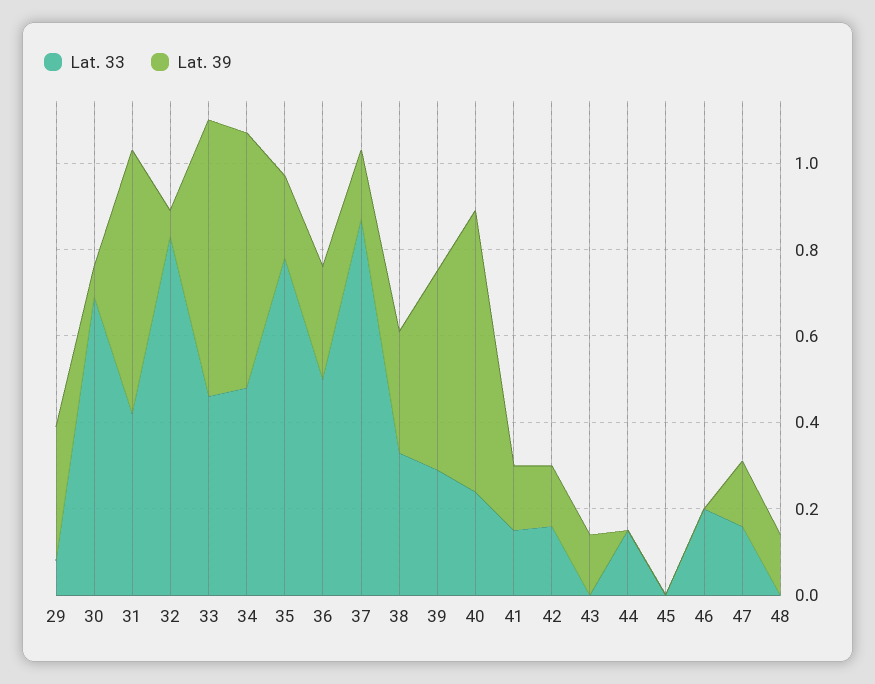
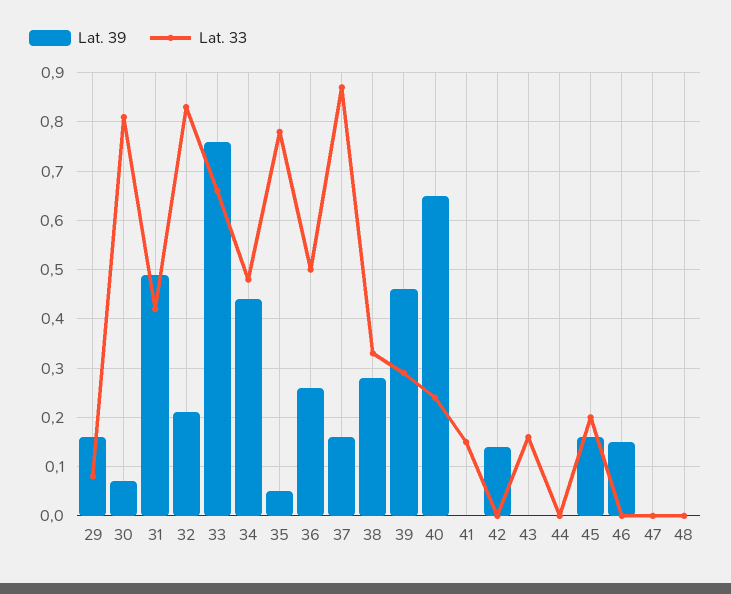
  {
    "Lat. 33": {
      "29": 0.1,
-     "30": 0.7,
+     "30": 0.8,
      "31": 0.4,
      "32": 0.85,
-     "33": 0.45,
+     "33": 0.65,
      "34": 0.5,
      "35": 0.8,
      "36": 0.5,
      "37": 0.85,
      "38": 0.35,
      "39": 0.3,
      "40": 0.25,
      "41": 0.15,
-     "42": 0.15,
+     "42": 0,
-     "43": 0,
+     "43": 0.15,
-     "44": 0.15,
+     "44": 0,
-     "45": 0,
+     "45": 0.2,
-     "46": 0.2,
+     "46": 0,
-     "47": 0.15,
+     "47": 0,
      "48": 0
    },
    "Lat. 39": {
-     "29": 0.3,
+     "29": 0.15,
      "30": 0.05,
-     "31": 0.6,
+     "31": 0.5,
-     "32": 0.05,
+     "32": 0.2,
-     "33": 0.65,
+     "33": 0.75,
-     "34": 0.6,
+     "34": 0.45,
-     "35": 0.2,
+     "35": 0.05,
      "36": 0.25,
      "37": 0.15,
      "38": 0.3,
      "39": 0.45,
      "40": 0.65,
-     "41": 0.15,
+     "41": 0,
      "42": 0.15,
-     "43": 0.15,
+     "43": 0,
      "44": 0,
-     "45": 0,
+     "45": 0.15,
-     "46": 0,
+     "46": 0.15,
-     "47": 0.15,
+     "47": 0,
-     "48": 0.15
+     "48": 0
    }
  }

